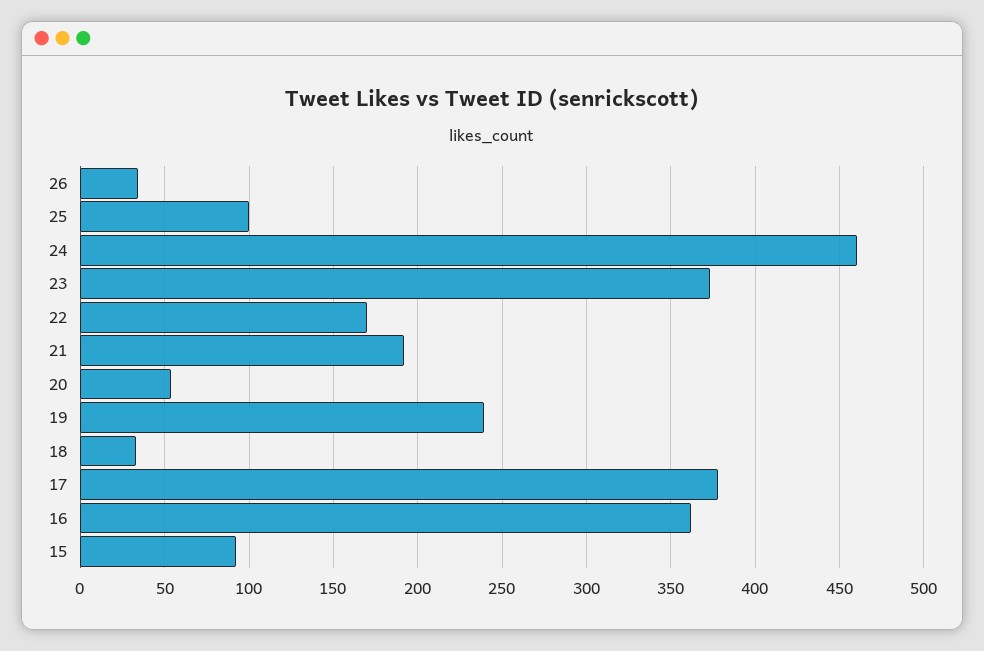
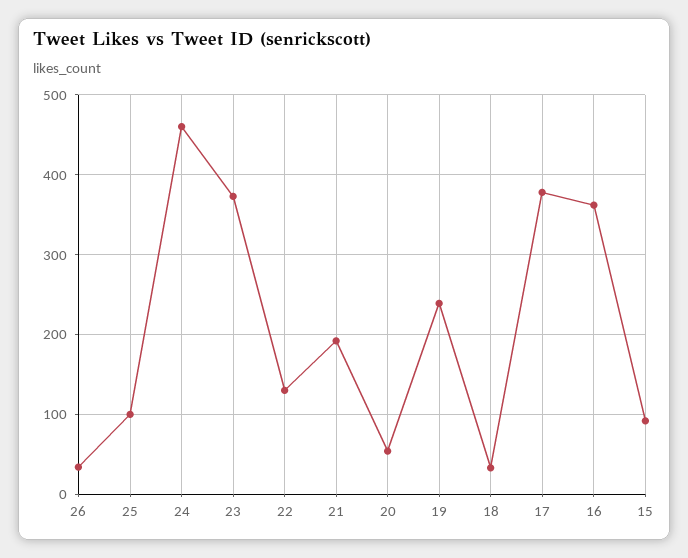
  {
    "26": 35,
    "25": 100,
    "24": 460,
    "23": 375,
-   "22": 170,
+   "22": 130,
    "21": 190,
    "20": 55,
    "19": 240,
    "18": 35,
    "17": 380,
    "16": 360,
    "15": 90
  }

